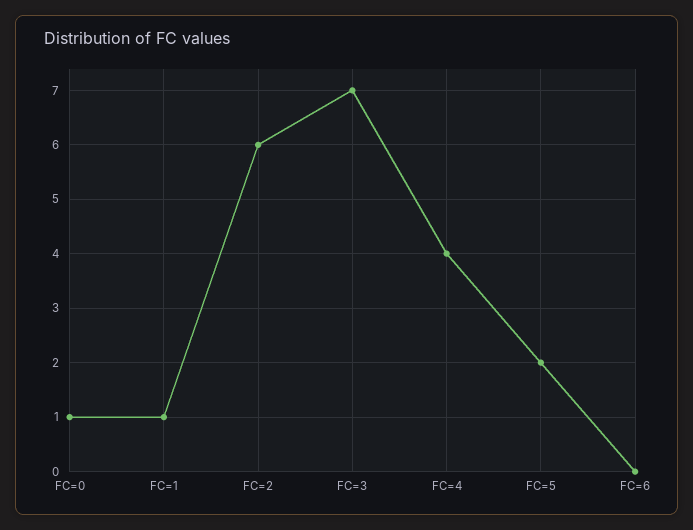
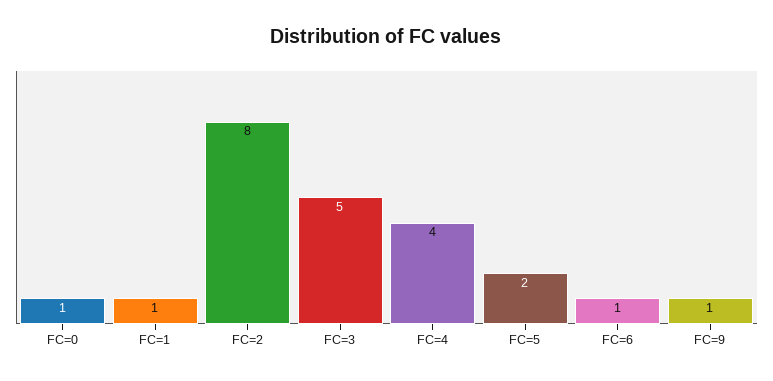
  {
    "FC=0": 1,
    "FC=1": 1,
-   "FC=2": 6,
+   "FC=2": 8,
-   "FC=3": 7,
+   "FC=3": 5,
    "FC=4": 4,
    "FC=5": 2,
-   "FC=6": 0
+   "FC=6": 1,
+   "FC=9": 1
  }

